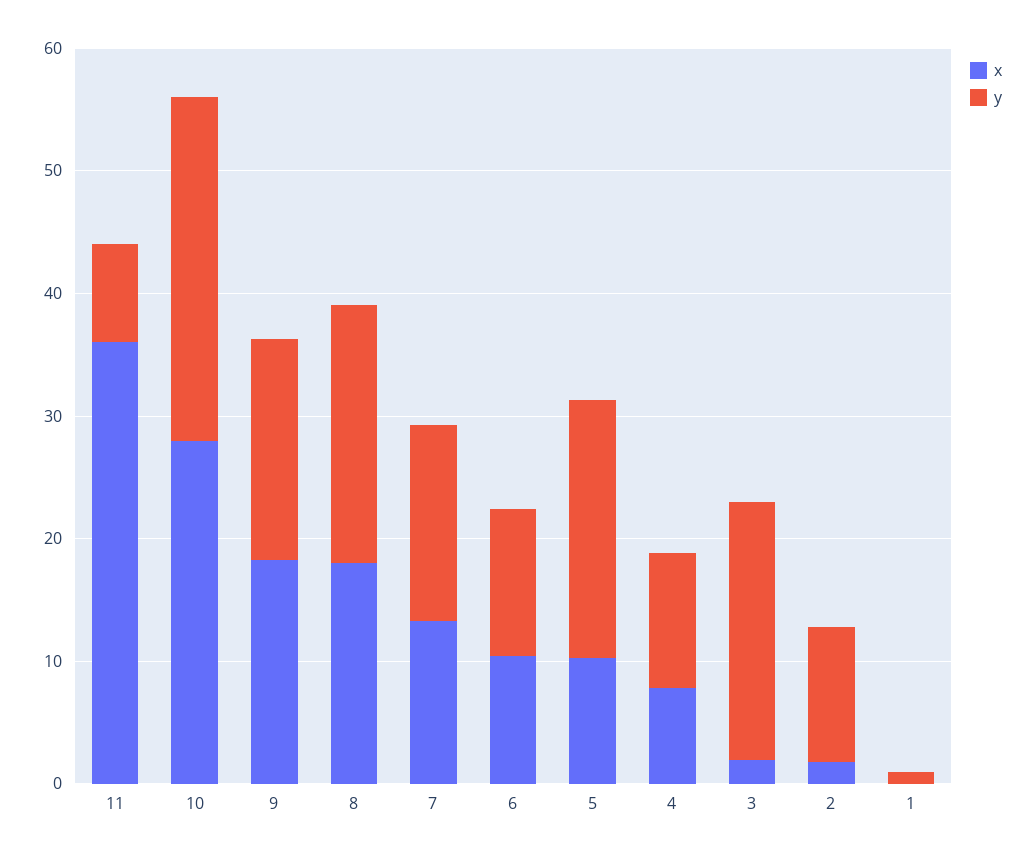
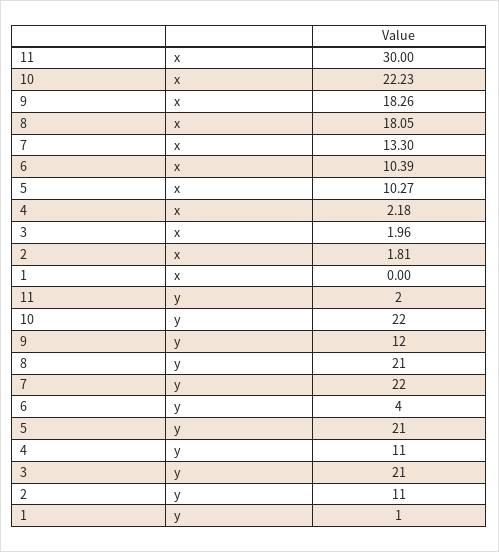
  {
    "x": {
-     "11": 36,
+     "11": 30,
-     "10": 28,
+     "10": 22.23,
      "9": 18.26,
      "8": 18.05,
      "7": 13.3,
      "6": 10.39,
      "5": 10.27,
-     "4": 8,
+     "4": 2.18,
      "3": 1.96,
      "2": 1.81,
      "1": 0
    },
    "y": {
-     "11": 8,
+     "11": 2,
-     "10": 28,
+     "10": 22,
-     "9": 18,
+     "9": 12,
      "8": 21,
-     "7": 16,
+     "7": 22,
-     "6": 12,
+     "6": 4,
      "5": 21,
      "4": 11,
      "3": 21,
      "2": 11,
      "1": 1
    }
  }

